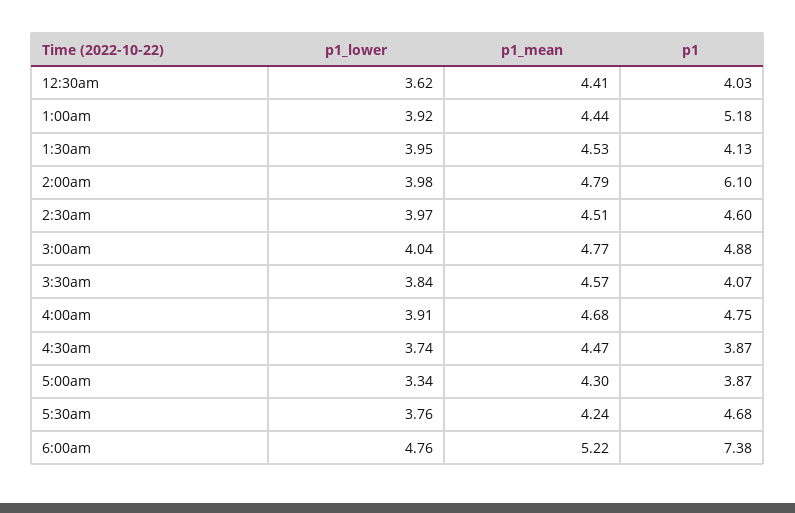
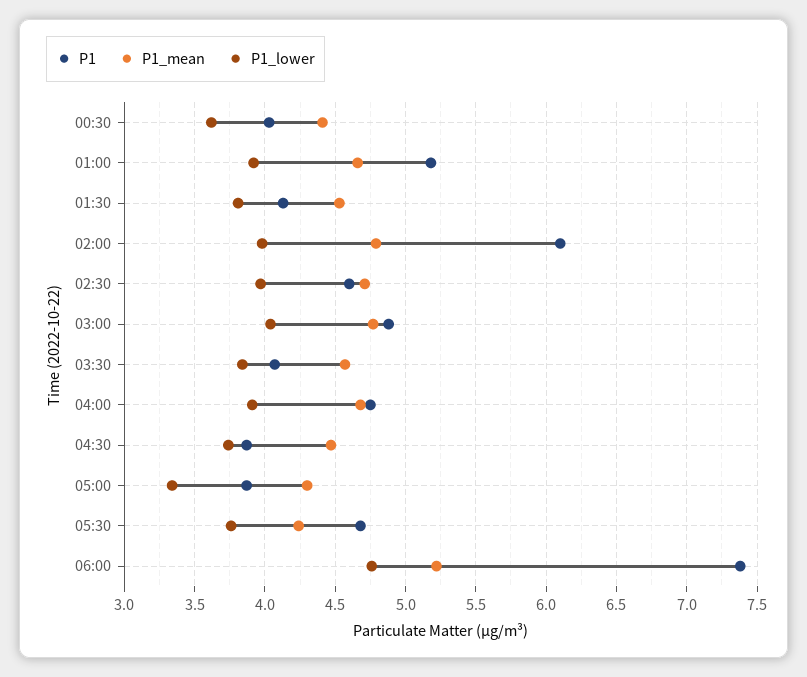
  {
    "p1_lower": {
      "12:30am": 3.62,
      "1:00am": 3.92,
-     "1:30am": 3.95,
+     "1:30am": 3.8,
      "2:00am": 3.98,
      "2:30am": 3.97,
      "3:00am": 4.04,
      "3:30am": 3.84,
      "4:00am": 3.91,
      "4:30am": 3.74,
      "5:00am": 3.34,
      "5:30am": 3.76,
      "6:00am": 4.76
    },
    "p1_mean": {
      "12:30am": 4.41,
-     "1:00am": 4.44,
+     "1:00am": 4.65,
      "1:30am": 4.53,
      "2:00am": 4.79,
-     "2:30am": 4.51,
+     "2:30am": 4.7,
      "3:00am": 4.77,
      "3:30am": 4.57,
      "4:00am": 4.68,
      "4:30am": 4.47,
      "5:00am": 4.3,
      "5:30am": 4.24,
      "6:00am": 5.22
    },
    "p1": {
      "12:30am": 4.03,
      "1:00am": 5.18,
      "1:30am": 4.13,
      "2:00am": 6.1,
      "2:30am": 4.6,
      "3:00am": 4.88,
      "3:30am": 4.07,
      "4:00am": 4.75,
      "4:30am": 3.87,
      "5:00am": 3.87,
      "5:30am": 4.68,
      "6:00am": 7.38
    }
  }

